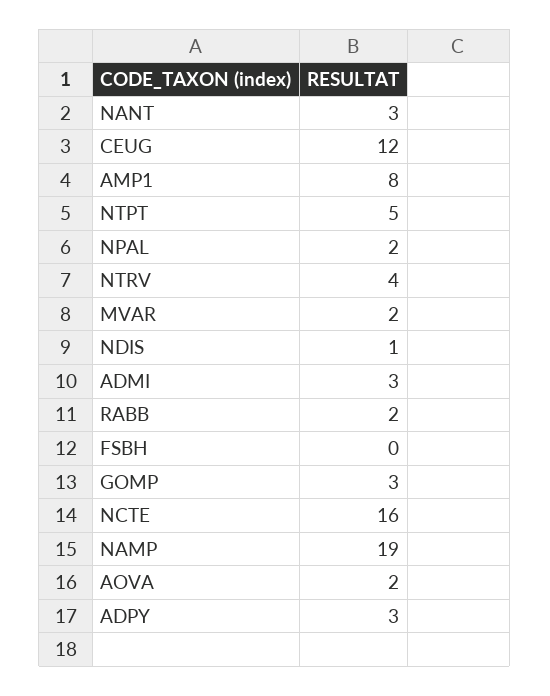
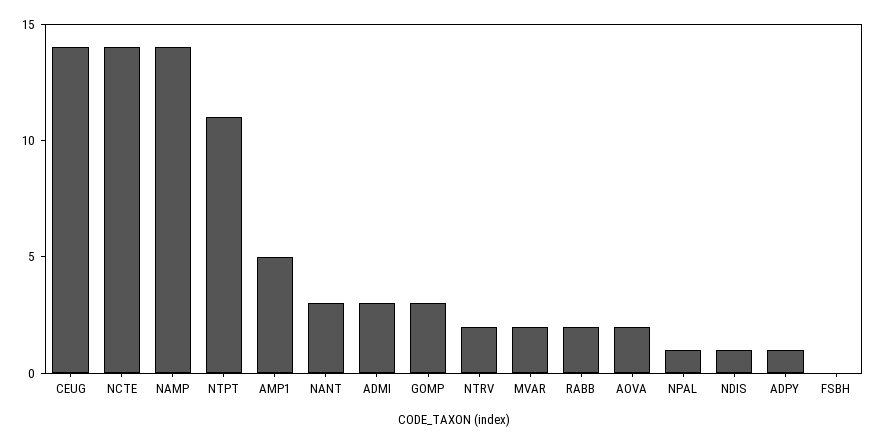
  {
    "NANT": 3,
-   "CEUG": 12,
+   "CEUG": 14,
-   "AMP1": 8,
+   "AMP1": 5,
-   "NTPT": 5,
+   "NTPT": 11,
-   "NPAL": 2,
+   "NPAL": 1,
-   "NTRV": 4,
+   "NTRV": 2,
    "MVAR": 2,
    "NDIS": 1,
    "ADMI": 3,
    "RABB": 2,
    "FSBH": 0,
    "GOMP": 3,
-   "NCTE": 16,
+   "NCTE": 14,
-   "NAMP": 19,
+   "NAMP": 14,
    "AOVA": 2,
-   "ADPY": 3
+   "ADPY": 1
  }

